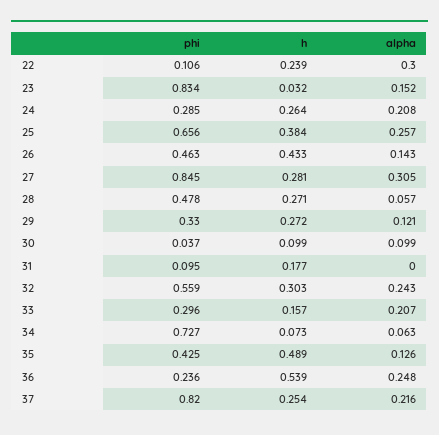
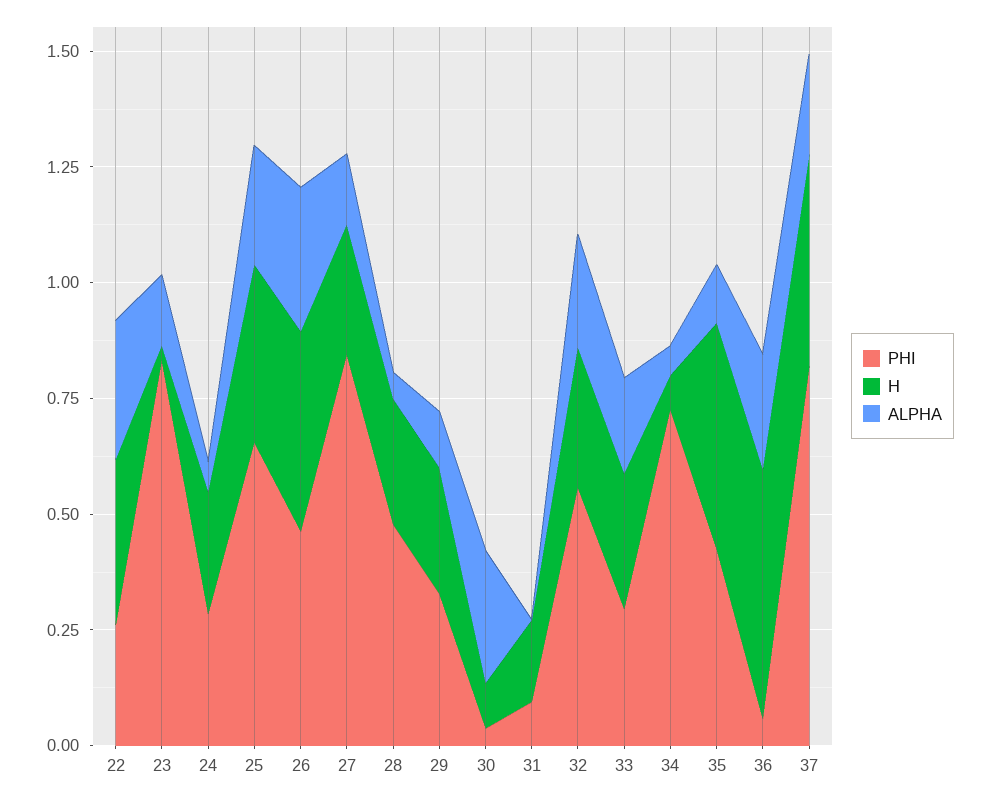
  {
    "phi": {
-     "22": 0.106,
+     "22": 0.25,
      "23": 0.834,
      "24": 0.285,
      "25": 0.656,
      "26": 0.463,
      "27": 0.845,
      "28": 0.478,
      "29": 0.33,
      "30": 0.037,
      "31": 0.095,
      "32": 0.559,
      "33": 0.296,
      "34": 0.727,
      "35": 0.425,
-     "36": 0.236,
+     "36": 0.05,
      "37": 0.82
    },
    "h": {
-     "22": 0.239,
+     "22": 0.35,
      "23": 0.032,
      "24": 0.264,
      "25": 0.384,
      "26": 0.433,
      "27": 0.281,
      "28": 0.271,
      "29": 0.272,
      "30": 0.099,
      "31": 0.177,
      "32": 0.303,
-     "33": 0.157,
+     "33": 0.3,
      "34": 0.073,
      "35": 0.489,
      "36": 0.539,
-     "37": 0.254
+     "37": 0.45
    },
    "alpha": {
      "22": 0.3,
      "23": 0.152,
-     "24": 0.208,
+     "24": 0.05,
      "25": 0.257,
-     "26": 0.143,
+     "26": 0.3,
-     "27": 0.305,
+     "27": 0.15,
      "28": 0.057,
      "29": 0.121,
-     "30": 0.099,
+     "30": 0.3,
      "31": 0,
      "32": 0.243,
      "33": 0.207,
      "34": 0.063,
      "35": 0.126,
      "36": 0.248,
      "37": 0.216
    }
  }

